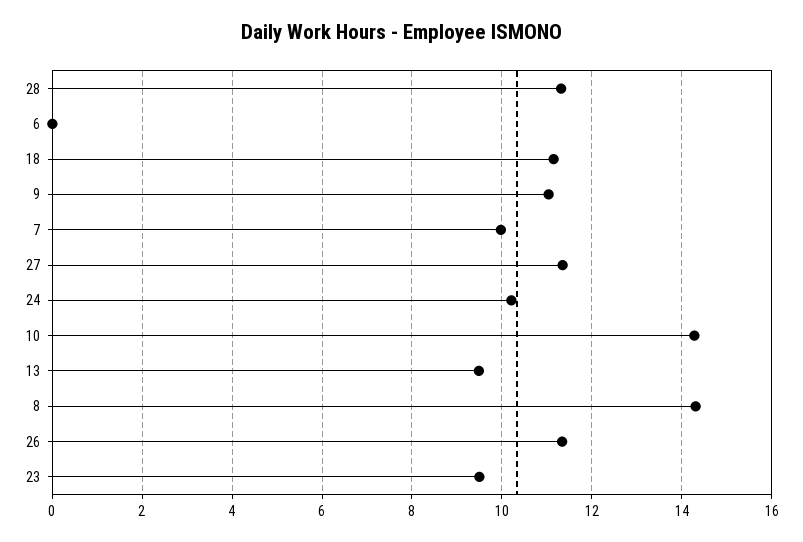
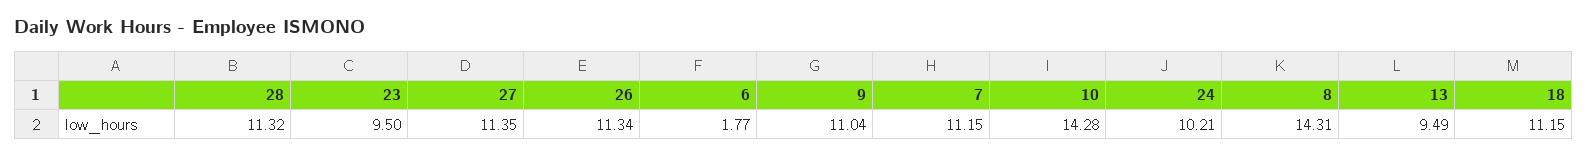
  {
    "28": 11.32,
-   "6": 0,
+   "6": 1.77,
    "18": 11.15,
    "9": 11.04,
-   "7": 10,
+   "7": 11.15,
    "27": 11.35,
    "24": 10.21,
    "10": 14.28,
    "13": 9.49,
    "8": 14.31,
    "26": 11.34,
    "23": 9.5
  }

